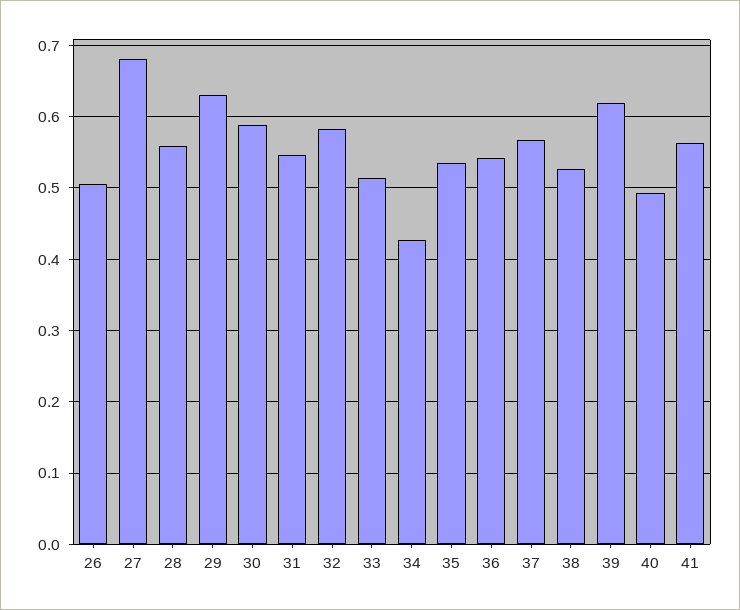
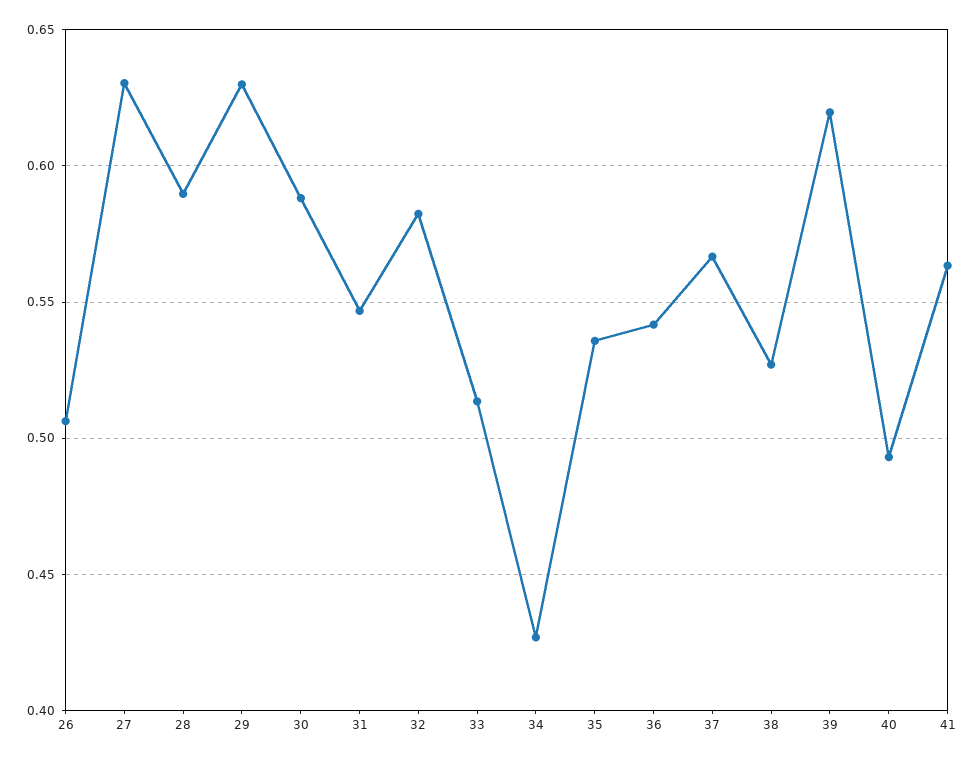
  {
    "26": 0.505,
-   "27": 0.68,
+   "27": 0.63,
-   "28": 0.56,
+   "28": 0.59,
    "29": 0.63,
    "30": 0.59,
    "31": 0.545,
    "32": 0.58,
    "33": 0.515,
    "34": 0.425,
    "35": 0.535,
    "36": 0.54,
    "37": 0.565,
    "38": 0.525,
    "39": 0.62,
    "40": 0.495,
    "41": 0.565
  }

